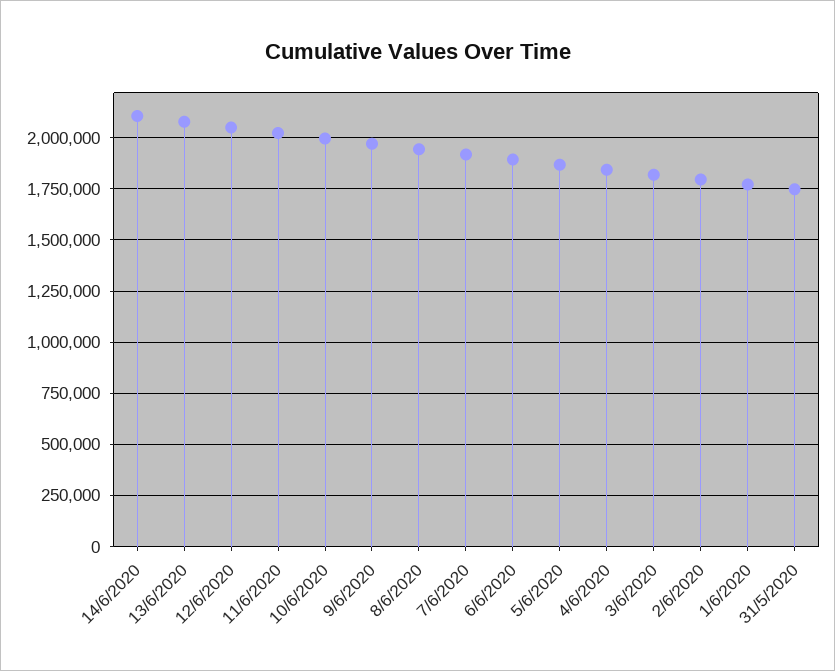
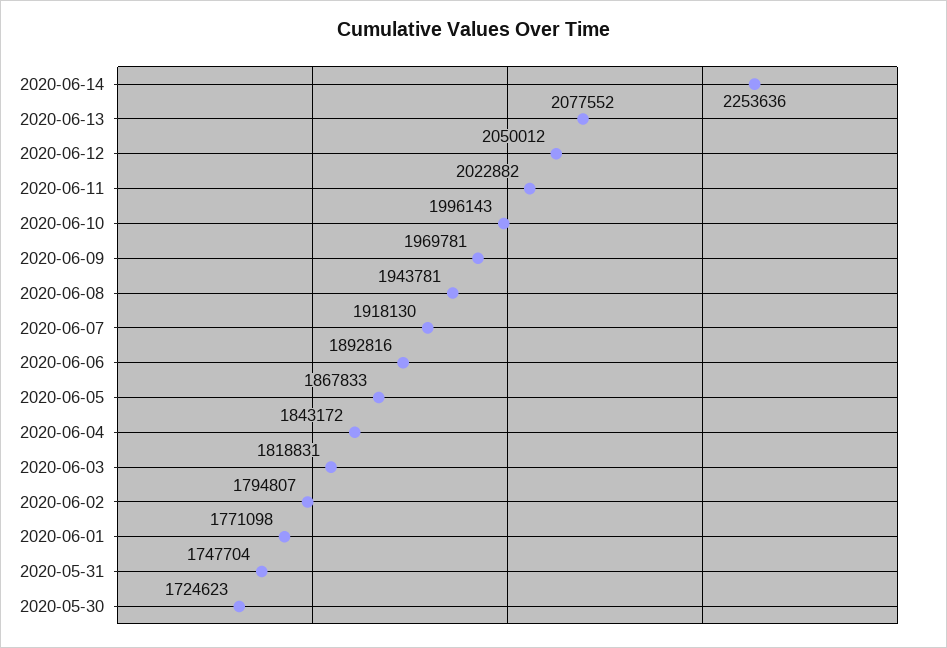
  {
-   "14/6/2020": 2100000,
+   "14/6/2020": 2253636,
    "13/6/2020": 2077552,
    "12/6/2020": 2050012,
    "11/6/2020": 2022882,
    "10/6/2020": 1996143,
    "9/6/2020": 1969781,
    "8/6/2020": 1943781,
    "7/6/2020": 1918130,
    "6/6/2020": 1892816,
    "5/6/2020": 1867833,
    "4/6/2020": 1843172,
    "3/6/2020": 1818831,
    "2/6/2020": 1794807,
    "1/6/2020": 1771098,
-   "31/5/2020": 1747704
+   "31/5/2020": 1747704,
+   "2020-05-30": 1724623
  }

